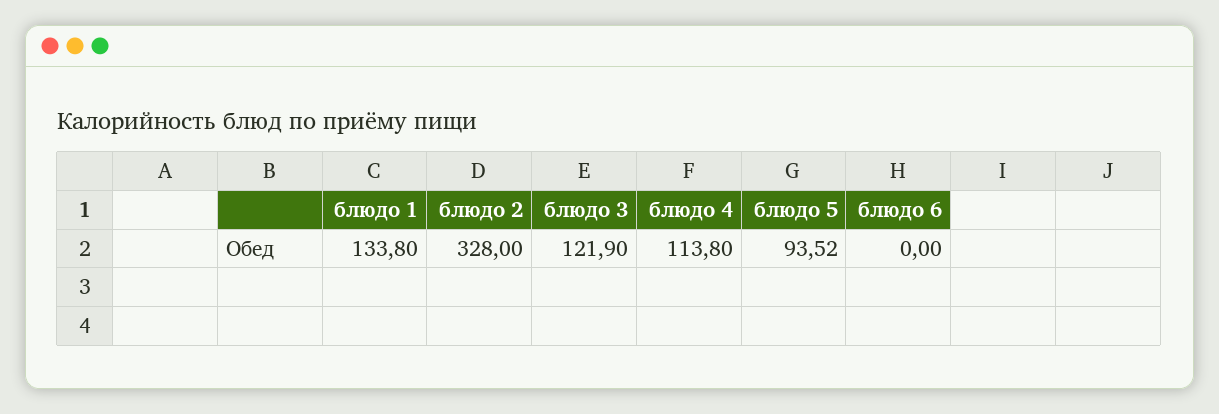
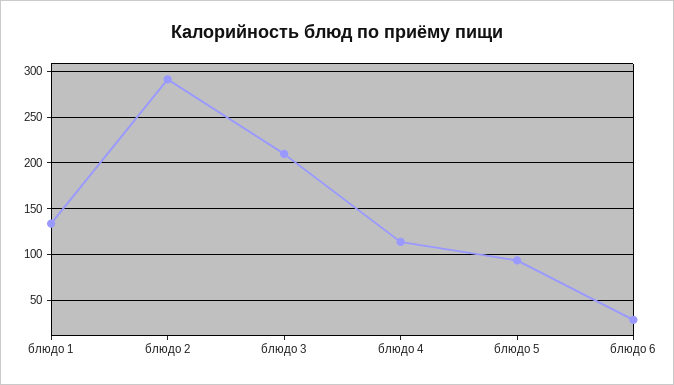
  {
    "блюдо 1": 133.8,
-   "блюдо 2": 328,
+   "блюдо 2": 290,
-   "блюдо 3": 121.9,
+   "блюдо 3": 210,
    "блюдо 4": 113.8,
    "блюдо 5": 93.52,
-   "блюдо 6": 0
+   "блюдо 6": 30
  }

